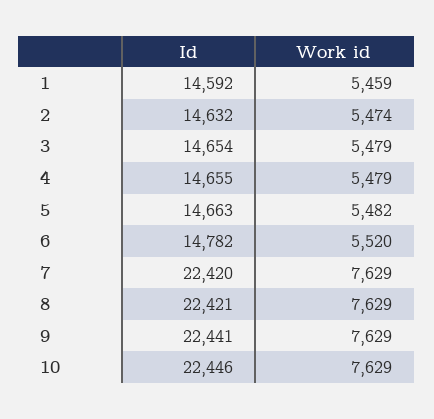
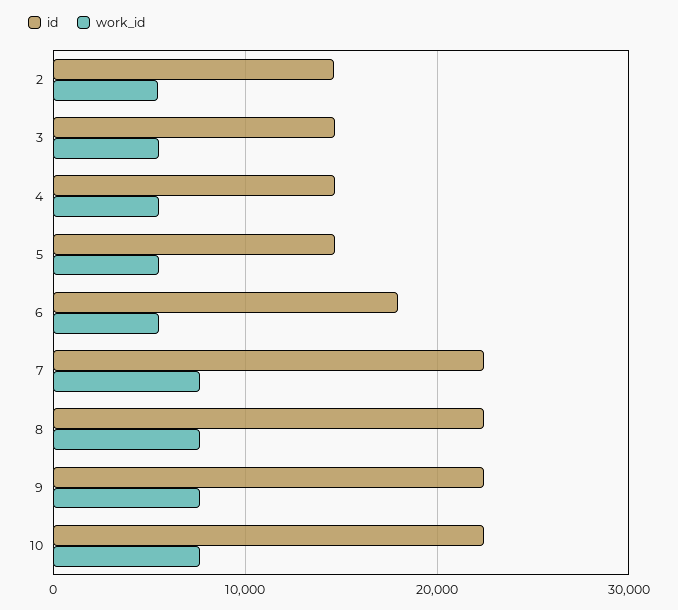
  {
    "Id": {
-     "1": 14592,
      "2": 14632,
      "3": 14654,
      "4": 14655,
      "5": 14663,
-     "6": 14782,
+     "6": 18000,
      "7": 22420,
      "8": 22421,
      "9": 22441,
      "10": 22446
    },
    "Work id": {
-     "1": 5459,
      "2": 5474,
      "3": 5479,
      "4": 5479,
      "5": 5482,
      "6": 5520,
      "7": 7629,
      "8": 7629,
      "9": 7629,
      "10": 7629
    }
  }

